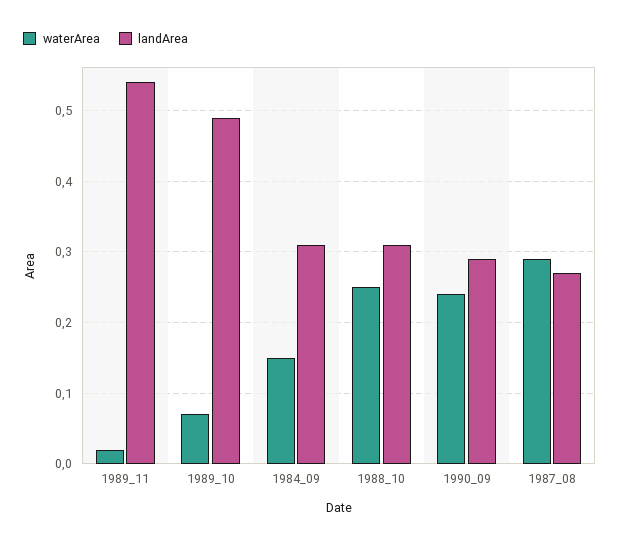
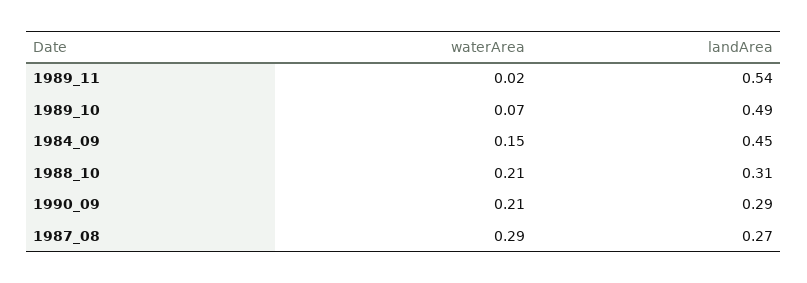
  {
    "waterArea": {
      "1989_11": 0.02,
      "1989_10": 0.07,
      "1984_09": 0.15,
-     "1988_10": 0.25,
+     "1988_10": 0.21,
-     "1990_09": 0.24,
+     "1990_09": 0.21,
      "1987_08": 0.29
    },
    "landArea": {
      "1989_11": 0.54,
      "1989_10": 0.49,
-     "1984_09": 0.31,
+     "1984_09": 0.45,
      "1988_10": 0.31,
      "1990_09": 0.29,
      "1987_08": 0.27
    }
  }

